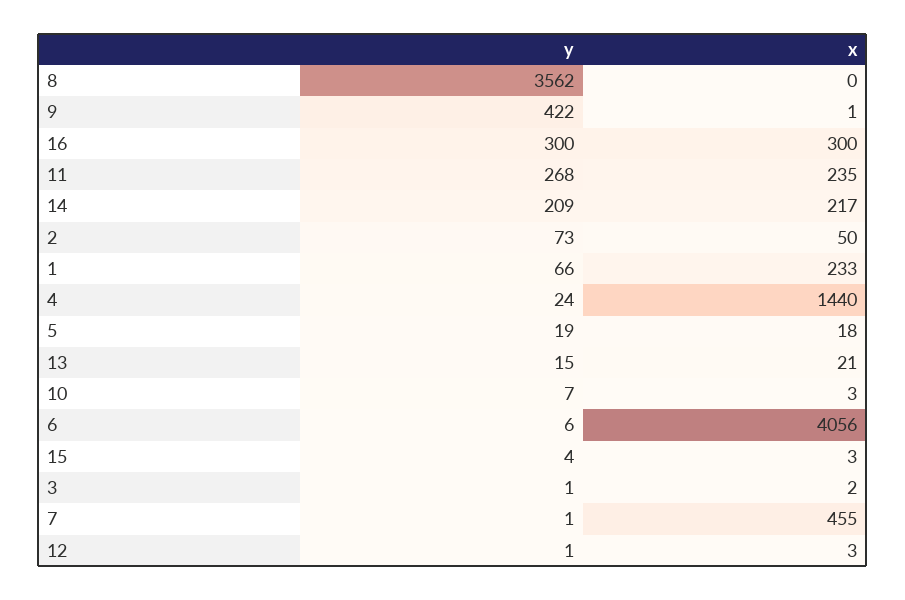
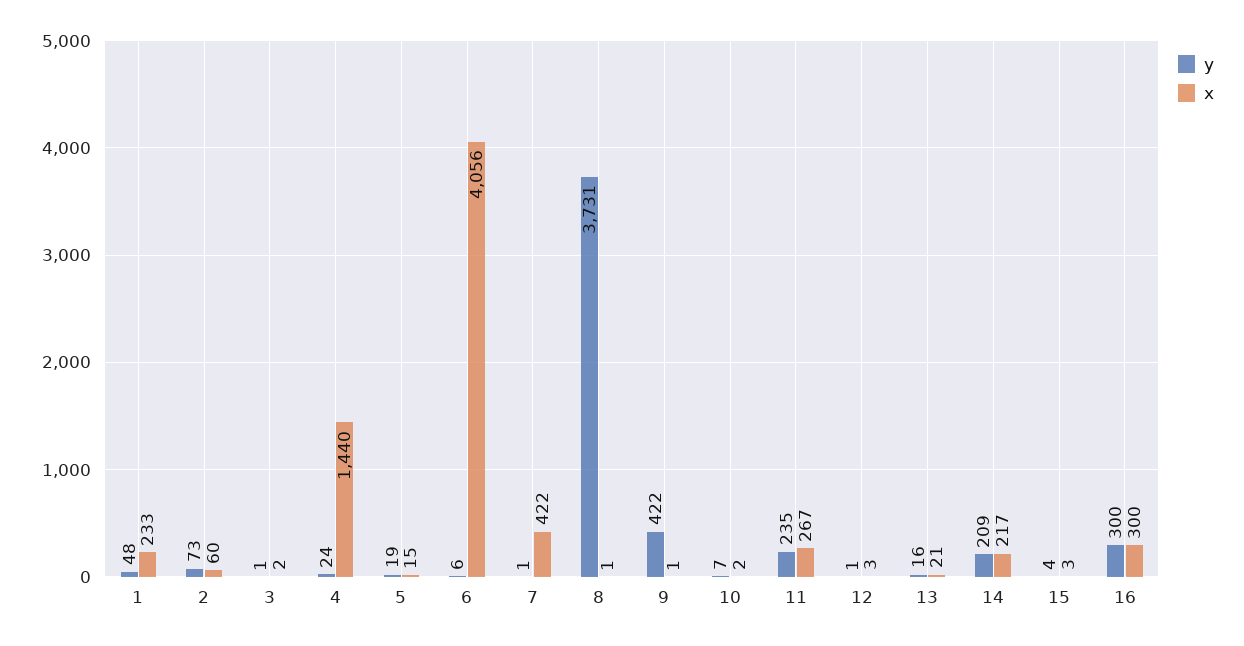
  {
    "y": {
-     "8": 3562,
+     "8": 3731,
      "9": 422,
      "16": 300,
-     "11": 268,
+     "11": 235,
      "14": 209,
      "2": 73,
-     "1": 66,
+     "1": 48,
      "4": 24,
      "5": 19,
-     "13": 15,
+     "13": 16,
      "10": 7,
      "6": 6,
      "15": 4,
      "3": 1,
      "7": 1,
      "12": 1
    },
    "x": {
-     "8": 0,
+     "8": 1,
      "9": 1,
      "16": 300,
-     "11": 235,
+     "11": 267,
      "14": 217,
-     "2": 50,
+     "2": 60,
      "1": 233,
      "4": 1440,
-     "5": 18,
+     "5": 15,
      "13": 21,
-     "10": 3,
+     "10": 2,
      "6": 4056,
      "15": 3,
      "3": 2,
-     "7": 455,
+     "7": 422,
      "12": 3
    }
  }

